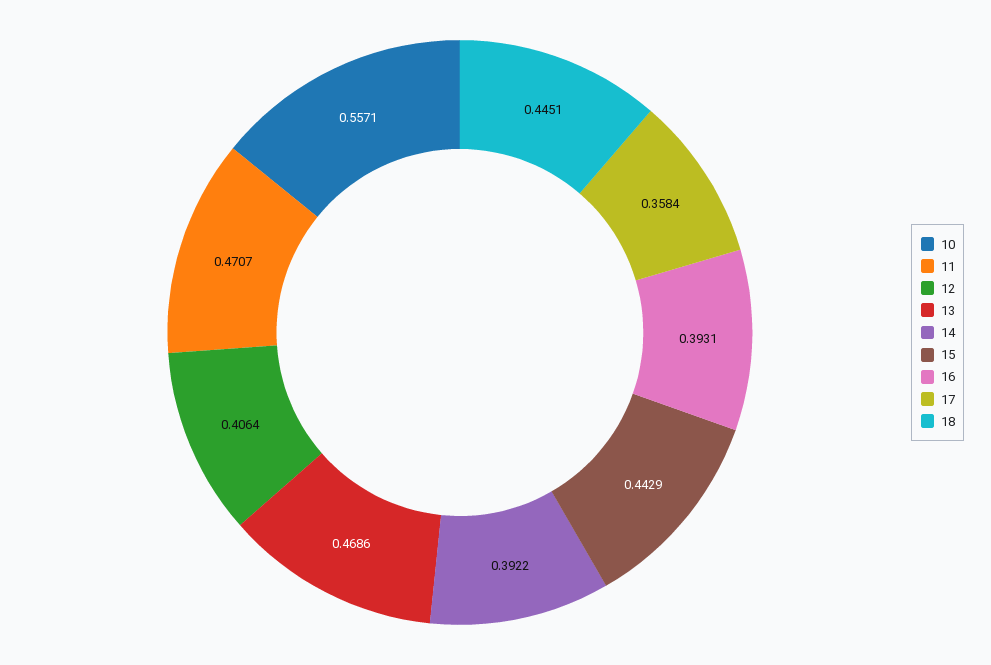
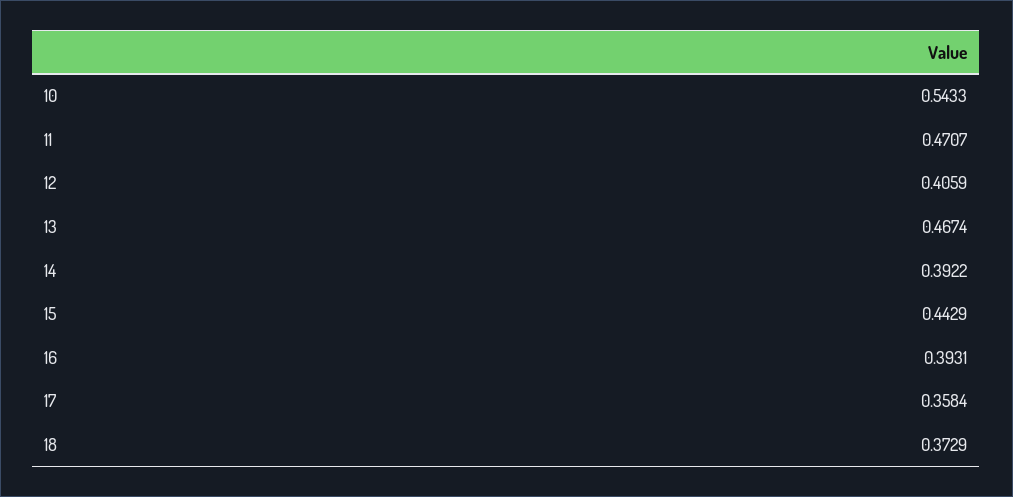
  {
-   "10": 0.5571,
+   "10": 0.5433,
    "11": 0.4707,
-   "12": 0.4064,
+   "12": 0.4059,
-   "13": 0.4686,
+   "13": 0.4674,
    "14": 0.3922,
    "15": 0.4429,
    "16": 0.3931,
    "17": 0.3584,
-   "18": 0.4451
+   "18": 0.3729
  }

